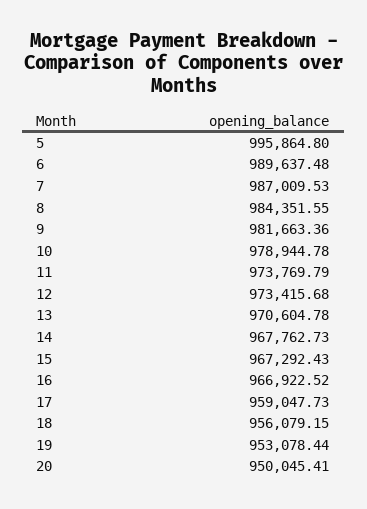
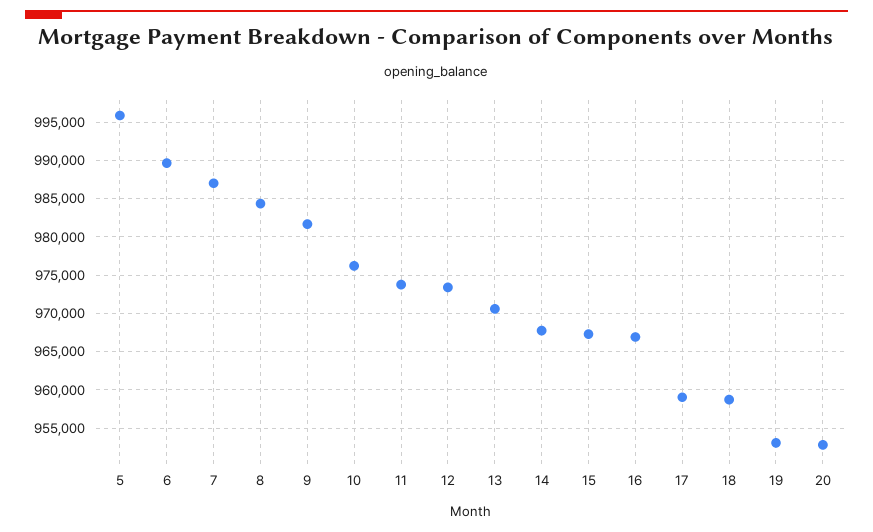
  {
    "5": 995864.8,
    "6": 989637.48,
    "7": 987009.53,
    "8": 984351.55,
    "9": 981663.36,
-   "10": 978944.78,
+   "10": 976000,
    "11": 973769.79,
    "12": 973415.68,
    "13": 970604.78,
    "14": 967762.73,
    "15": 967292.43,
    "16": 966922.52,
    "17": 959047.73,
-   "18": 956079.15,
+   "18": 959000,
    "19": 953078.44,
-   "20": 950045.41
+   "20": 953000
  }

